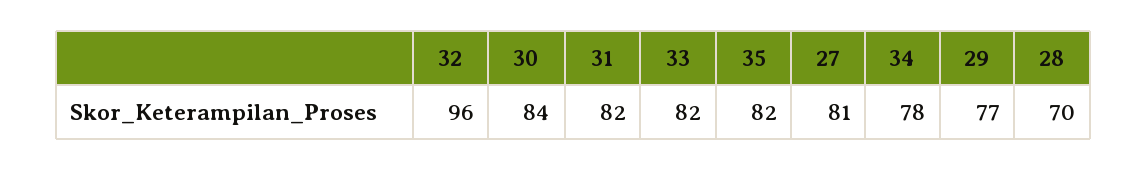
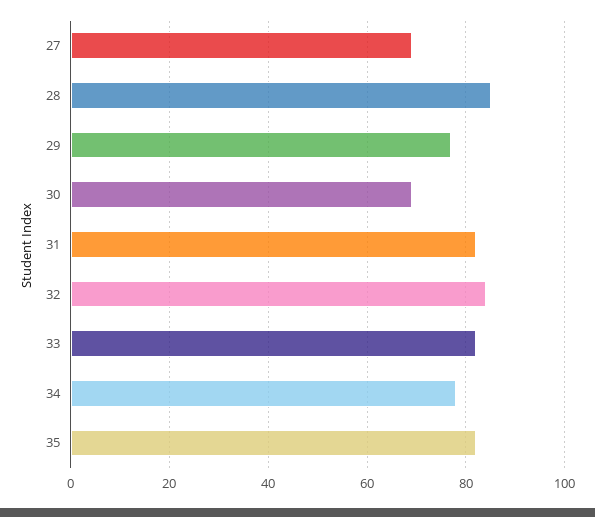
  {
-   "32": 96,
+   "32": 85,
-   "30": 84,
+   "30": 70,
    "31": 82,
    "33": 82,
    "35": 82,
-   "27": 81,
+   "27": 70,
    "34": 78,
    "29": 77,
-   "28": 70
+   "28": 85
  }

